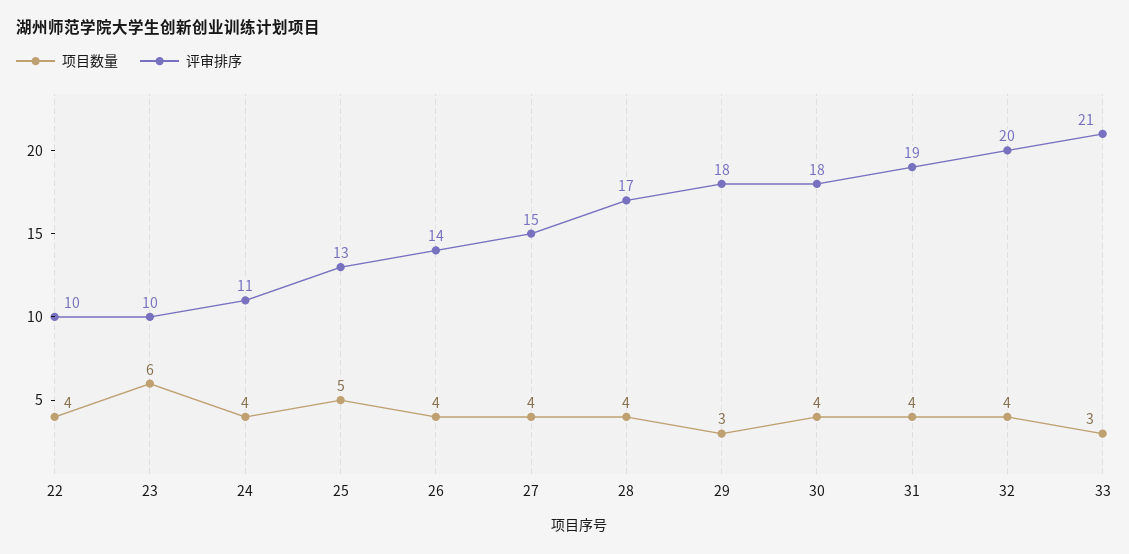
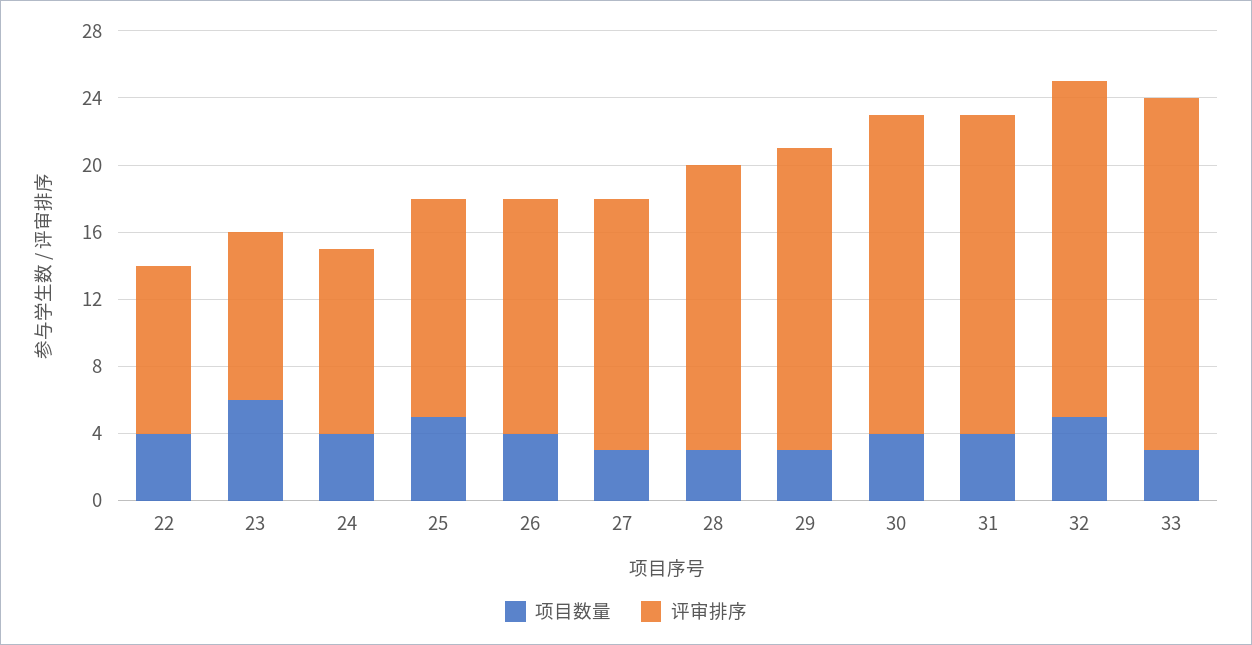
  {
    "项目数量": {
      "22": 4,
      "23": 6,
      "24": 4,
      "25": 5,
      "26": 4,
-     "27": 4,
+     "27": 3,
-     "28": 4,
+     "28": 3,
      "29": 3,
      "30": 4,
      "31": 4,
-     "32": 4,
+     "32": 5,
      "33": 3
    },
    "评审排序": {
      "22": 10,
      "23": 10,
      "24": 11,
      "25": 13,
      "26": 14,
      "27": 15,
      "28": 17,
      "29": 18,
-     "30": 18,
+     "30": 19,
      "31": 19,
      "32": 20,
      "33": 21
    }
  }

